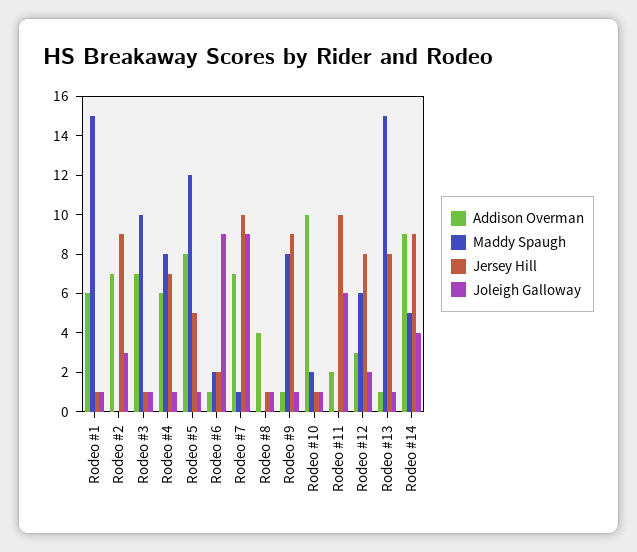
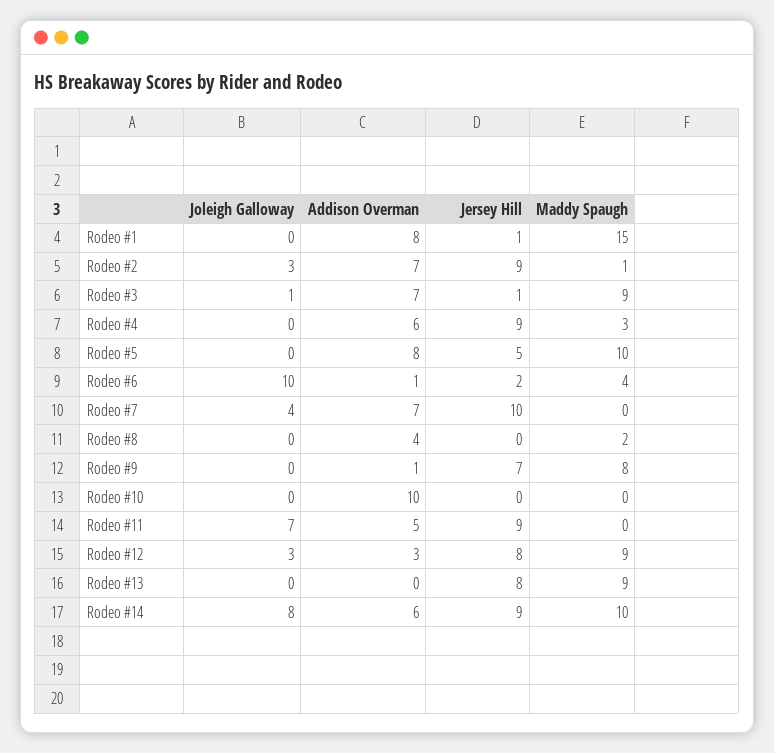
  {
    "Addison Overman": {
-     "Rodeo #1": 6,
+     "Rodeo #1": 8,
      "Rodeo #2": 7,
      "Rodeo #3": 7,
      "Rodeo #4": 6,
      "Rodeo #5": 8,
      "Rodeo #6": 1,
      "Rodeo #7": 7,
      "Rodeo #8": 4,
      "Rodeo #9": 1,
      "Rodeo #10": 10,
-     "Rodeo #11": 2,
+     "Rodeo #11": 5,
      "Rodeo #12": 3,
-     "Rodeo #13": 1,
+     "Rodeo #13": 0,
-     "Rodeo #14": 9
+     "Rodeo #14": 6
    },
    "Maddy Spaugh": {
      "Rodeo #1": 15,
-     "Rodeo #2": 0,
+     "Rodeo #2": 1,
-     "Rodeo #3": 10,
+     "Rodeo #3": 9,
-     "Rodeo #4": 8,
+     "Rodeo #4": 3,
-     "Rodeo #5": 12,
+     "Rodeo #5": 10,
-     "Rodeo #6": 2,
+     "Rodeo #6": 4,
-     "Rodeo #7": 1,
+     "Rodeo #7": 0,
-     "Rodeo #8": 0,
+     "Rodeo #8": 2,
      "Rodeo #9": 8,
-     "Rodeo #10": 2,
+     "Rodeo #10": 0,
      "Rodeo #11": 0,
-     "Rodeo #12": 6,
+     "Rodeo #12": 9,
-     "Rodeo #13": 15,
+     "Rodeo #13": 9,
-     "Rodeo #14": 5
+     "Rodeo #14": 10
    },
    "Jersey Hill": {
      "Rodeo #1": 1,
      "Rodeo #2": 9,
      "Rodeo #3": 1,
-     "Rodeo #4": 7,
+     "Rodeo #4": 9,
      "Rodeo #5": 5,
      "Rodeo #6": 2,
      "Rodeo #7": 10,
-     "Rodeo #8": 1,
+     "Rodeo #8": 0,
-     "Rodeo #9": 9,
+     "Rodeo #9": 7,
-     "Rodeo #10": 1,
+     "Rodeo #10": 0,
-     "Rodeo #11": 10,
+     "Rodeo #11": 9,
      "Rodeo #12": 8,
      "Rodeo #13": 8,
      "Rodeo #14": 9
    },
    "Joleigh Galloway": {
-     "Rodeo #1": 1,
+     "Rodeo #1": 0,
      "Rodeo #2": 3,
      "Rodeo #3": 1,
-     "Rodeo #4": 1,
+     "Rodeo #4": 0,
-     "Rodeo #5": 1,
+     "Rodeo #5": 0,
-     "Rodeo #6": 9,
+     "Rodeo #6": 10,
-     "Rodeo #7": 9,
+     "Rodeo #7": 4,
-     "Rodeo #8": 1,
+     "Rodeo #8": 0,
-     "Rodeo #9": 1,
+     "Rodeo #9": 0,
-     "Rodeo #10": 1,
+     "Rodeo #10": 0,
-     "Rodeo #11": 6,
+     "Rodeo #11": 7,
-     "Rodeo #12": 2,
+     "Rodeo #12": 3,
-     "Rodeo #13": 1,
+     "Rodeo #13": 0,
-     "Rodeo #14": 4
+     "Rodeo #14": 8
    }
  }

